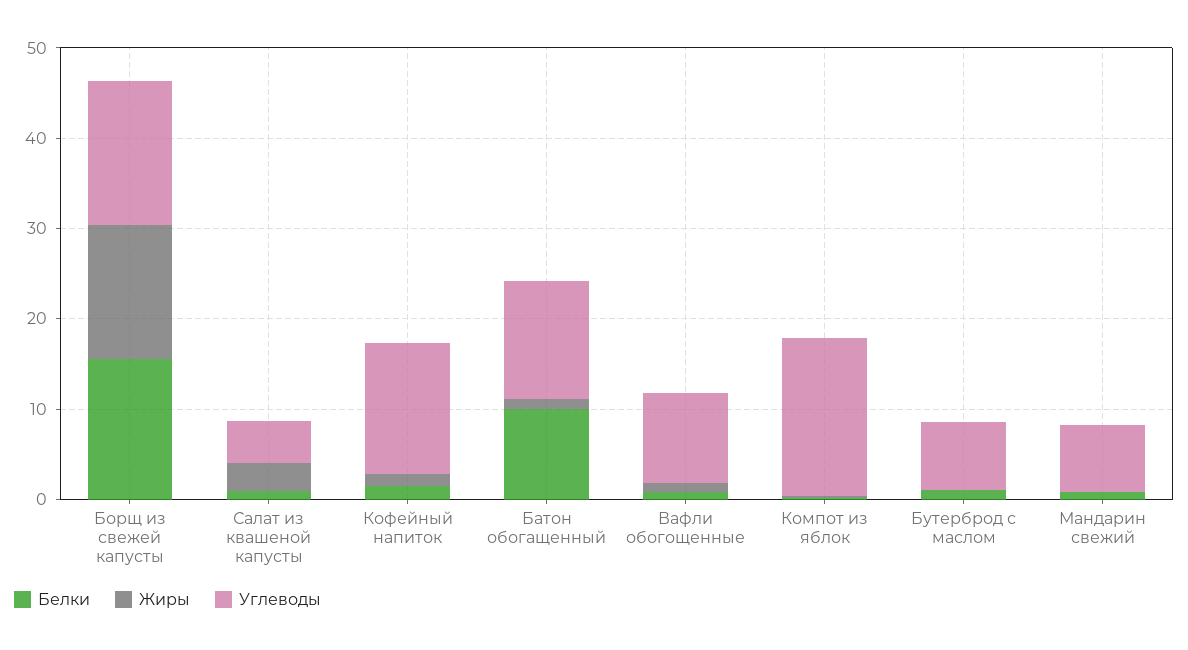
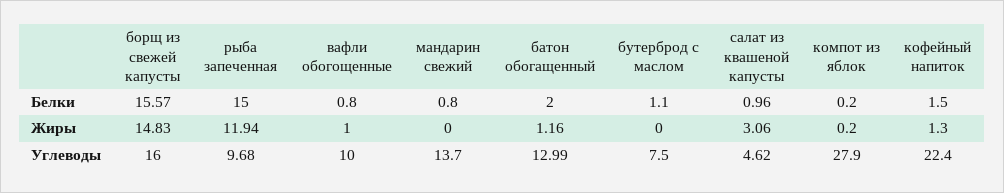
  {
    "Белки": {
      "Борщ из свежей капусты": 15.57,
      "Салат из квашеной капусты": 0.96,
      "Кофейный напиток": 1.5,
-     "Батон обогащенный": 10,
+     "Батон обогащенный": 2,
      "Вафли обогощенные": 0.8,
      "Компот из яблок": 0.2,
      "Бутерброд с маслом": 1.1,
-     "Мандарин свежий": 0.8
+     "Мандарин свежий": 0.8,
+     "рыба запеченная": 15
    },
    "Жиры": {
      "Борщ из свежей капусты": 14.83,
      "Салат из квашеной капусты": 3.06,
      "Кофейный напиток": 1.3,
      "Батон обогащенный": 1.16,
      "Вафли обогощенные": 1,
      "Компот из яблок": 0.2,
      "Бутерброд с маслом": 0,
-     "Мандарин свежий": 0
+     "Мандарин свежий": 0,
+     "рыба запеченная": 11.94
    },
    "Углеводы": {
      "Борщ из свежей капусты": 16,
      "Салат из квашеной капусты": 4.62,
-     "Кофейный напиток": 14,
+     "Кофейный напиток": 22.4,
      "Батон обогащенный": 12.99,
      "Вафли обогощенные": 10,
-     "Компот из яблок": 18,
+     "Компот из яблок": 27.9,
      "Бутерброд с маслом": 7.5,
-     "Мандарин свежий": 8
+     "Мандарин свежий": 13.7,
+     "рыба запеченная": 9.68
    }
  }

